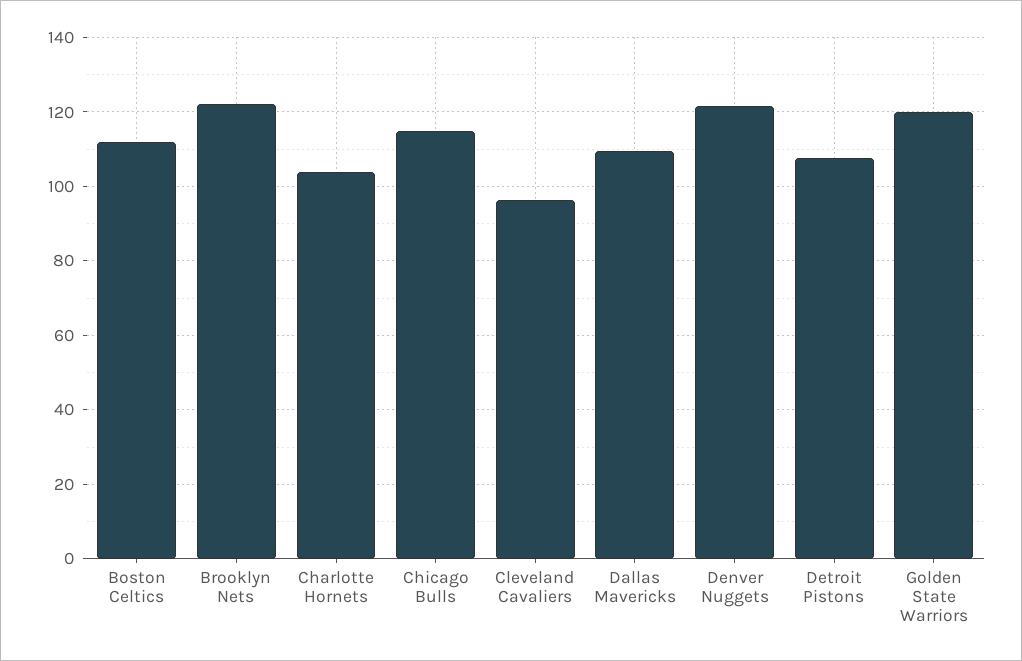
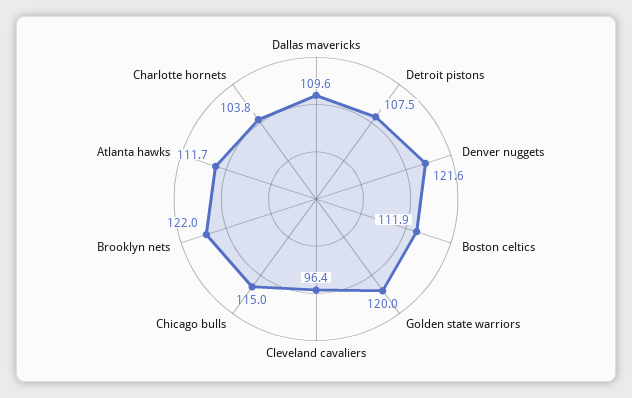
  {
    "Boston Celtics": 111.9,
    "Brooklyn Nets": 122,
    "Charlotte Hornets": 103.8,
    "Chicago Bulls": 115,
    "Cleveland Cavaliers": 96.4,
    "Dallas Mavericks": 109.6,
    "Denver Nuggets": 121.6,
    "Detroit Pistons": 107.5,
-   "Golden State Warriors": 120
+   "Golden State Warriors": 120,
+   "Atlanta hawks": 111.7
  }

